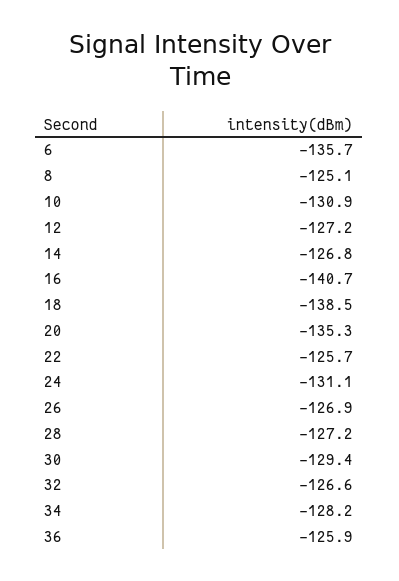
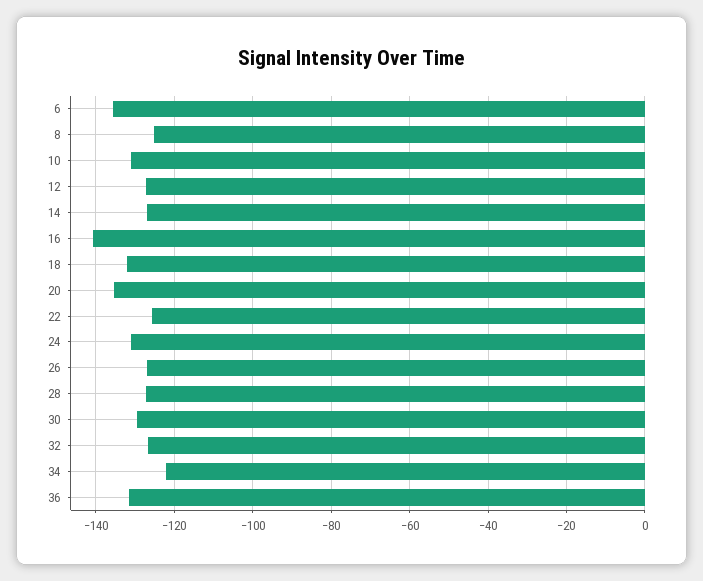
  {
    "6": -135.7,
    "8": -125.1,
    "10": -130.9,
    "12": -127.2,
    "14": -126.8,
    "16": -140.7,
-   "18": -138.5,
+   "18": -132,
    "20": -135.3,
    "22": -125.7,
    "24": -131.1,
    "26": -126.9,
    "28": -127.2,
    "30": -129.4,
    "32": -126.6,
-   "34": -128.2,
+   "34": -122,
-   "36": -125.9
+   "36": -132
  }

